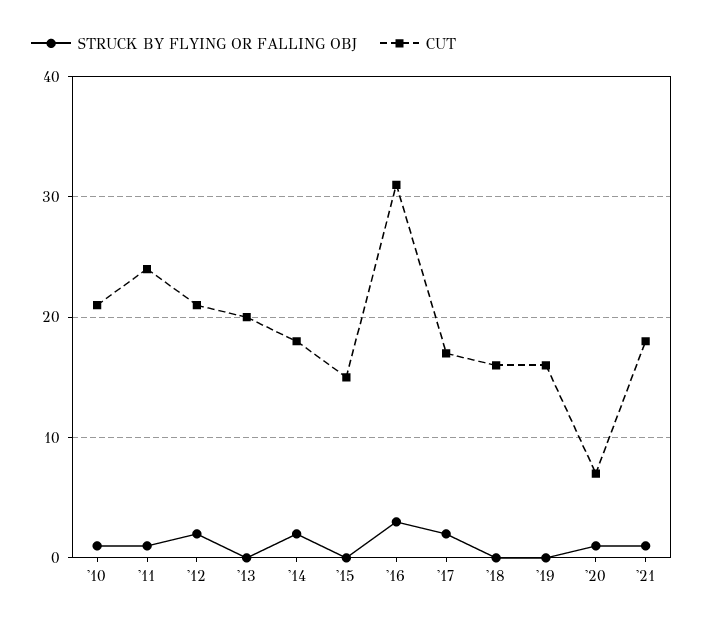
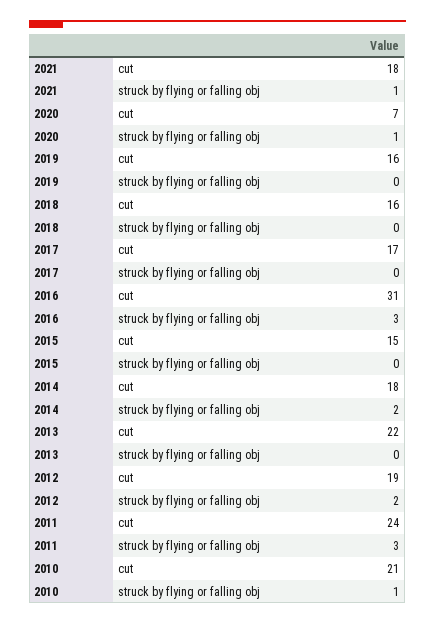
  {
    "STRUCK BY FLYING OR FALLING OBJ": {
      "'10": 1,
-     "'11": 1,
+     "'11": 3,
      "'12": 2,
      "'13": 0,
      "'14": 2,
      "'15": 0,
      "'16": 3,
-     "'17": 2,
+     "'17": 0,
      "'18": 0,
      "'19": 0,
      "'20": 1,
      "'21": 1
    },
    "CUT": {
      "'10": 21,
      "'11": 24,
-     "'12": 21,
+     "'12": 19,
-     "'13": 20,
+     "'13": 22,
      "'14": 18,
      "'15": 15,
      "'16": 31,
      "'17": 17,
      "'18": 16,
      "'19": 16,
      "'20": 7,
      "'21": 18
    }
  }

